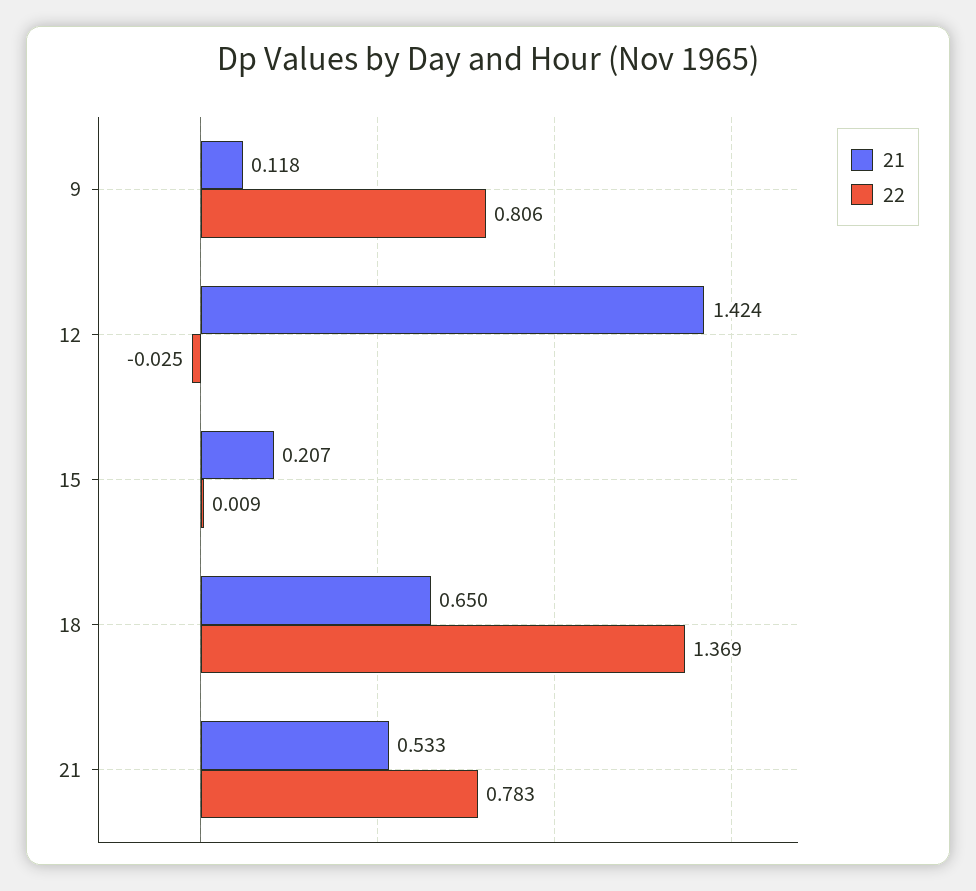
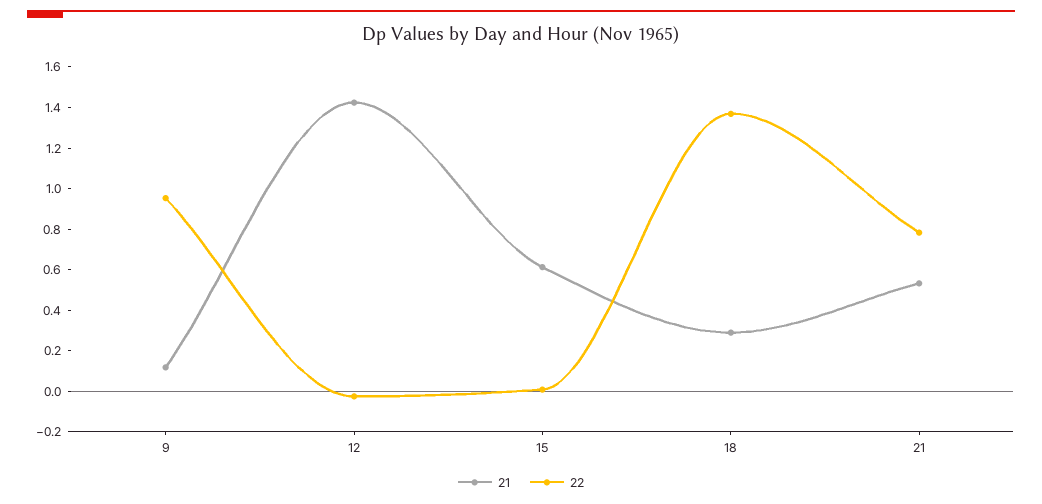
  {
    "21": {
      "9": 0.118,
      "12": 1.424,
-     "15": 0.207,
+     "15": 0.6,
-     "18": 0.65,
+     "18": 0.3,
      "21": 0.533
    },
    "22": {
-     "9": 0.806,
+     "9": 0.95,
      "12": -0.025,
      "15": 0.009,
      "18": 1.369,
      "21": 0.783
    }
  }

